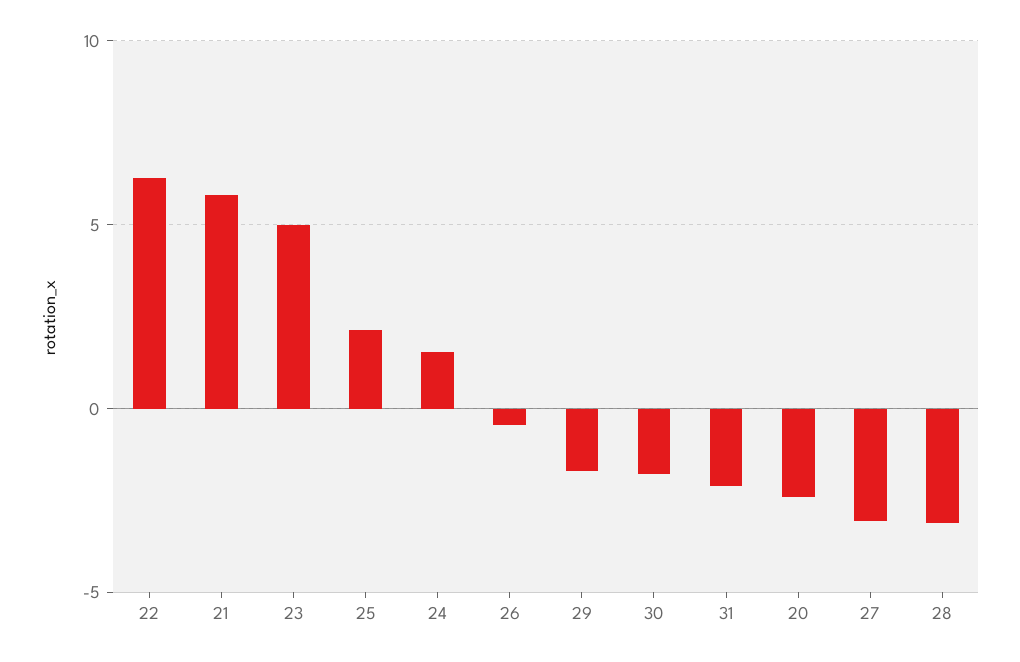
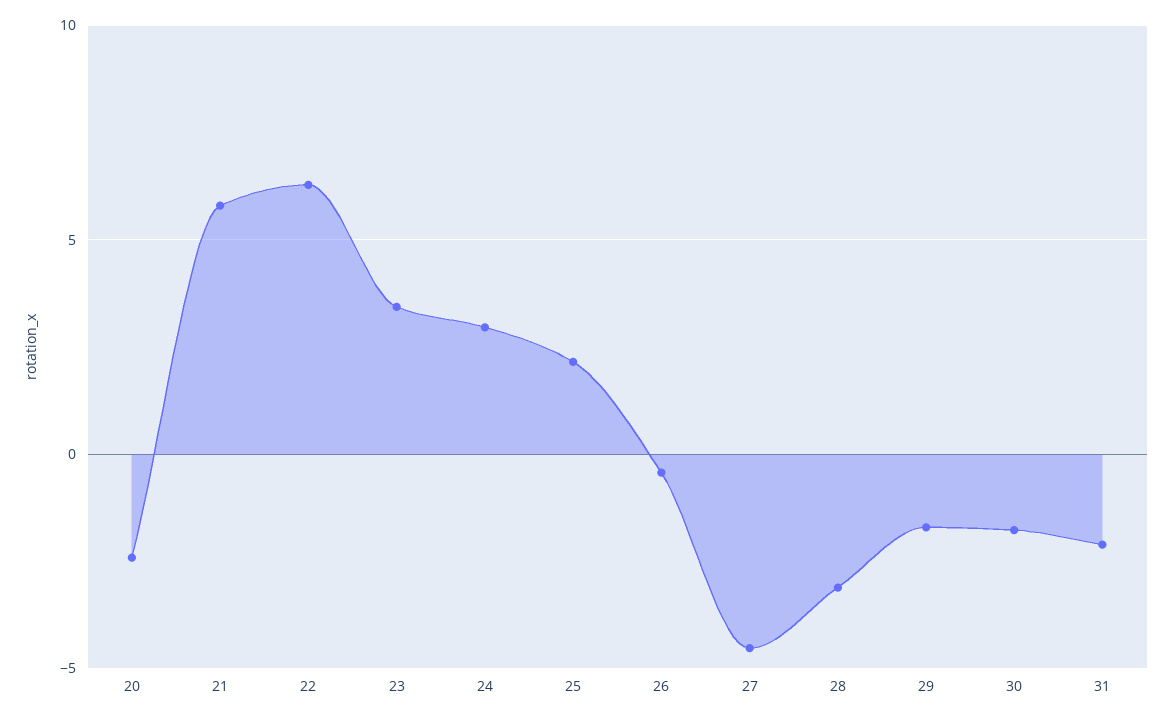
  {
    "22": 6.5,
    "21": 6,
-   "23": 5,
+   "23": 3.5,
    "25": 2,
-   "24": 1.5,
+   "24": 3,
    "26": -0.5,
    "29": -1.5,
    "30": -2,
    "31": -2,
    "20": -2.5,
-   "27": -3,
+   "27": -4.5,
    "28": -3
  }

